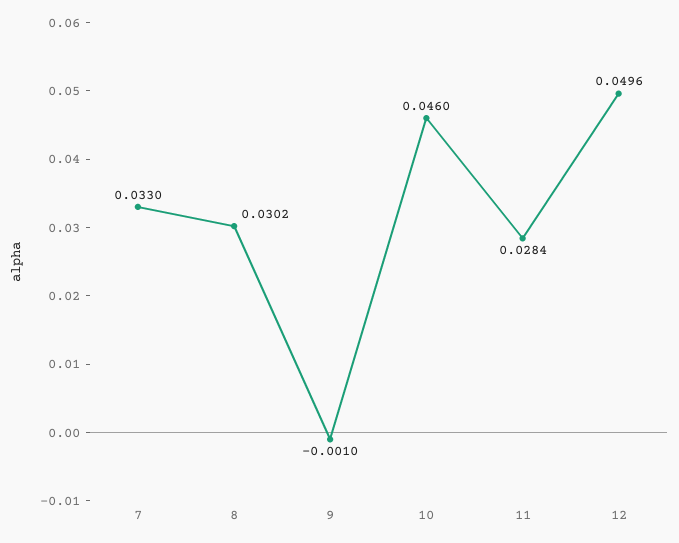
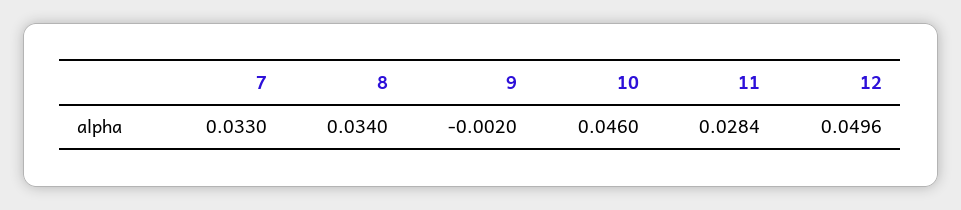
  {
    "7": 0.033,
-   "8": 0.0302,
+   "8": 0.034,
-   "9": -0.001,
+   "9": -0.002,
    "10": 0.046,
    "11": 0.0284,
    "12": 0.0496
  }

